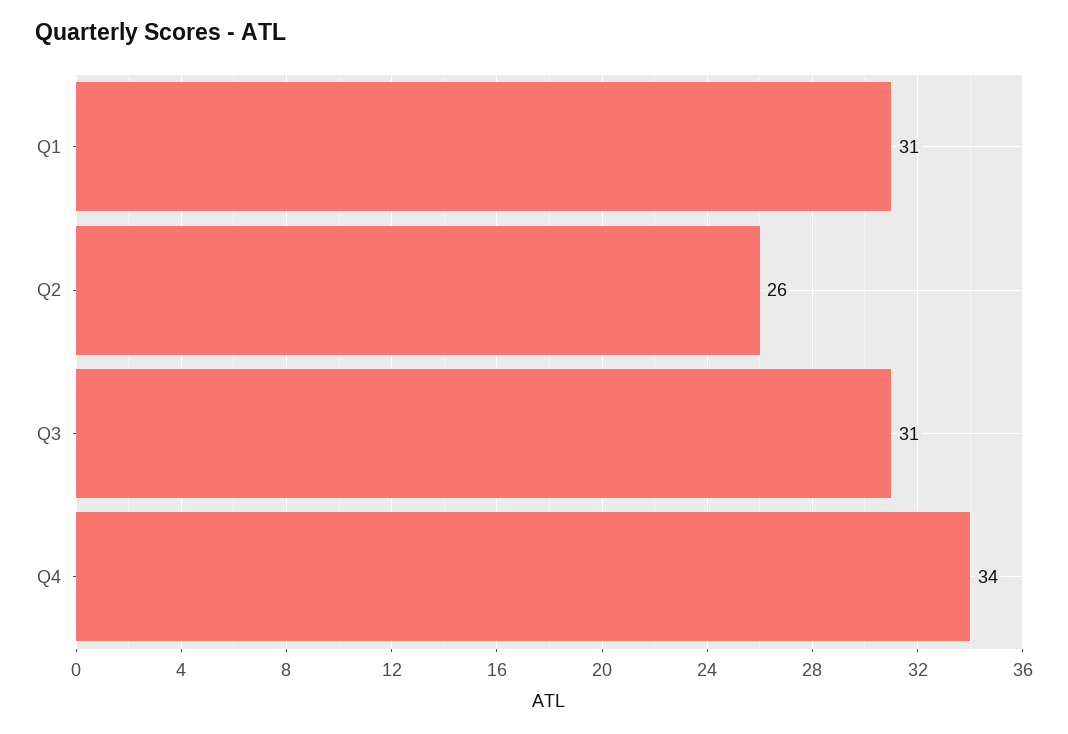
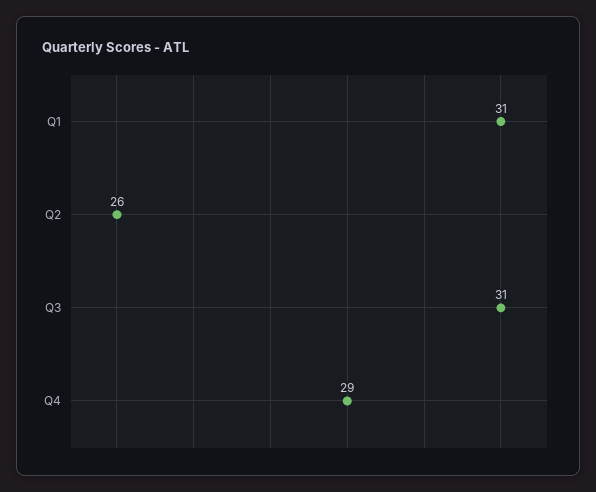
  {
    "Q1": 31,
    "Q2": 26,
    "Q3": 31,
-   "Q4": 34
+   "Q4": 29
  }

